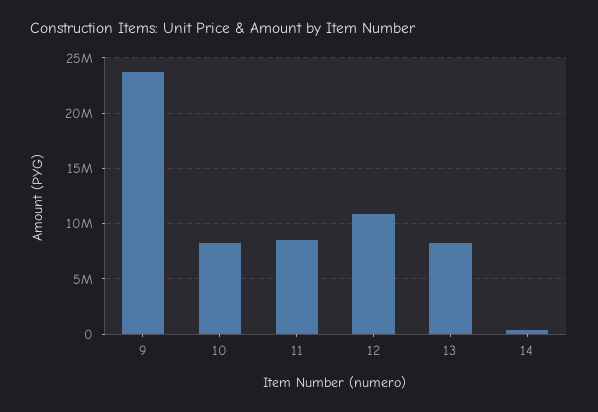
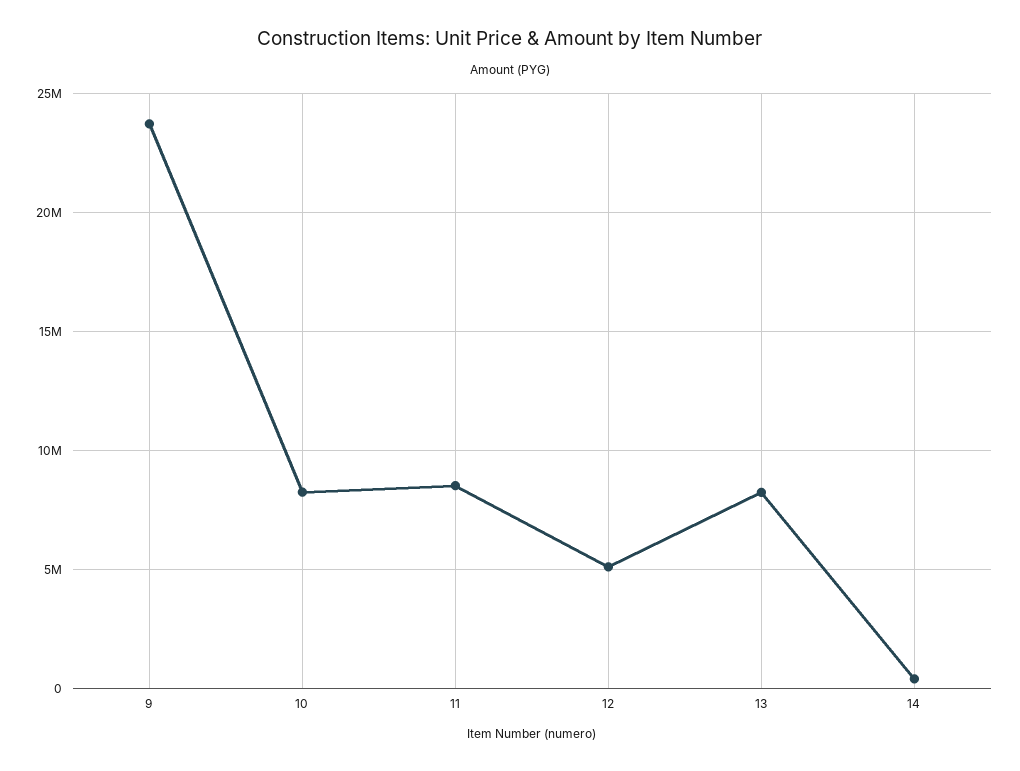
  {
    "9": 23500000,
    "10": 8500000,
    "11": 8500000,
-   "12": 11000000,
+   "12": 5000000,
    "13": 8000000,
    "14": 500000
  }

